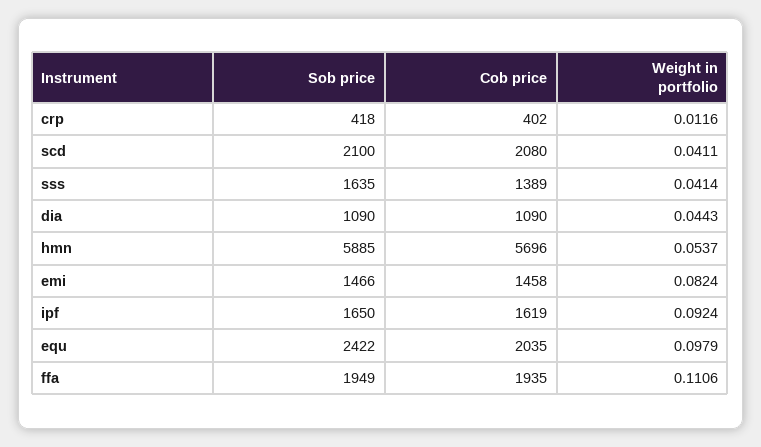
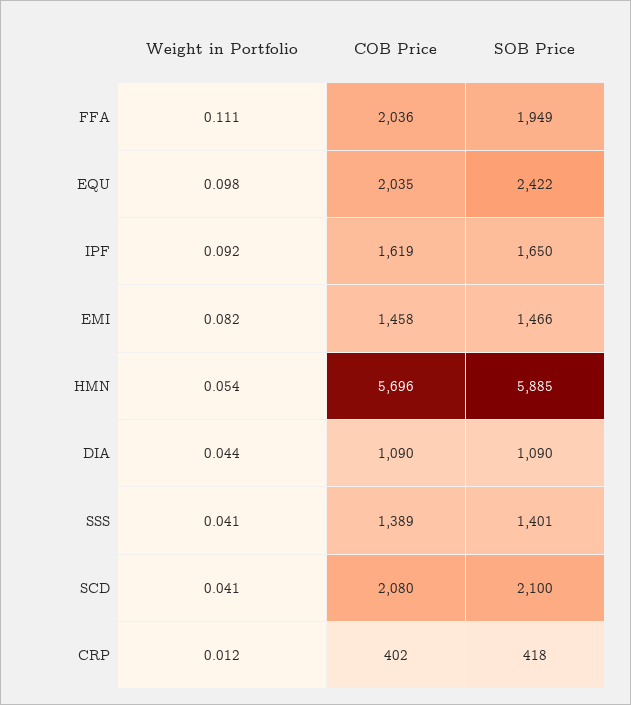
  {
    "Sob price": {
      "crp": 418,
      "scd": 2100,
-     "sss": 1635,
+     "sss": 1401,
      "dia": 1090,
      "hmn": 5885,
      "emi": 1466,
      "ipf": 1650,
      "equ": 2422,
      "ffa": 1949
    },
    "Cob price": {
      "crp": 402,
      "scd": 2080,
      "sss": 1389,
      "dia": 1090,
      "hmn": 5696,
      "emi": 1458,
      "ipf": 1619,
      "equ": 2035,
-     "ffa": 1935
+     "ffa": 2036
    },
    "Weight in portfolio": {
      "crp": 0.0116,
      "scd": 0.0411,
      "sss": 0.0414,
      "dia": 0.0443,
      "hmn": 0.0537,
      "emi": 0.0824,
      "ipf": 0.0924,
      "equ": 0.0979,
      "ffa": 0.1106
    }
  }

